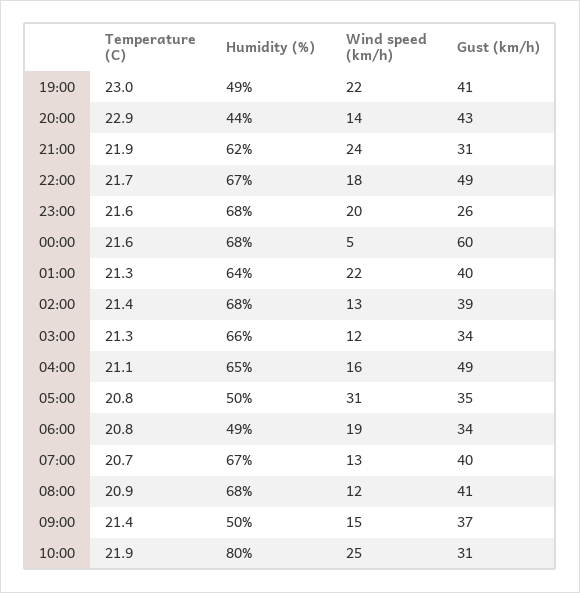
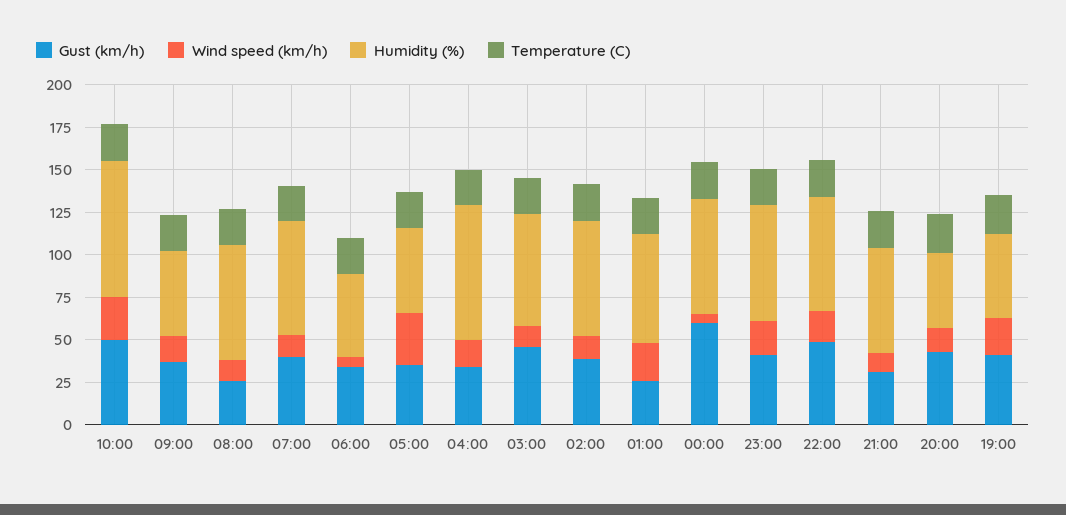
  {
    "Temperature (C)": {
      "19:00": 23,
      "20:00": 22.9,
      "21:00": 21.9,
      "22:00": 21.7,
      "23:00": 21.6,
      "00:00": 21.6,
      "01:00": 21.3,
      "02:00": 21.4,
      "03:00": 21.3,
      "04:00": 21.1,
      "05:00": 20.8,
      "06:00": 20.8,
      "07:00": 20.7,
      "08:00": 20.9,
      "09:00": 21.4,
      "10:00": 21.9
    },
    "Humidity (%)": {
      "19:00": 49,
      "20:00": 44,
      "21:00": 62,
      "22:00": 67,
      "23:00": 68,
      "00:00": 68,
      "01:00": 64,
      "02:00": 68,
      "03:00": 66,
-     "04:00": 65,
+     "04:00": 80,
      "05:00": 50,
      "06:00": 49,
      "07:00": 67,
      "08:00": 68,
      "09:00": 50,
      "10:00": 80
    },
    "Wind speed (km/h)": {
      "19:00": 22,
      "20:00": 14,
-     "21:00": 24,
+     "21:00": 10,
      "22:00": 18,
      "23:00": 20,
      "00:00": 5,
      "01:00": 22,
      "02:00": 13,
      "03:00": 12,
      "04:00": 16,
      "05:00": 31,
-     "06:00": 19,
+     "06:00": 5,
      "07:00": 13,
      "08:00": 12,
      "09:00": 15,
      "10:00": 25
    },
    "Gust (km/h)": {
      "19:00": 41,
      "20:00": 43,
      "21:00": 31,
      "22:00": 49,
-     "23:00": 26,
+     "23:00": 40,
      "00:00": 60,
-     "01:00": 40,
+     "01:00": 25,
      "02:00": 39,
-     "03:00": 34,
+     "03:00": 45,
-     "04:00": 49,
+     "04:00": 35,
      "05:00": 35,
      "06:00": 34,
      "07:00": 40,
-     "08:00": 41,
+     "08:00": 25,
      "09:00": 37,
-     "10:00": 31
+     "10:00": 50
    }
  }

